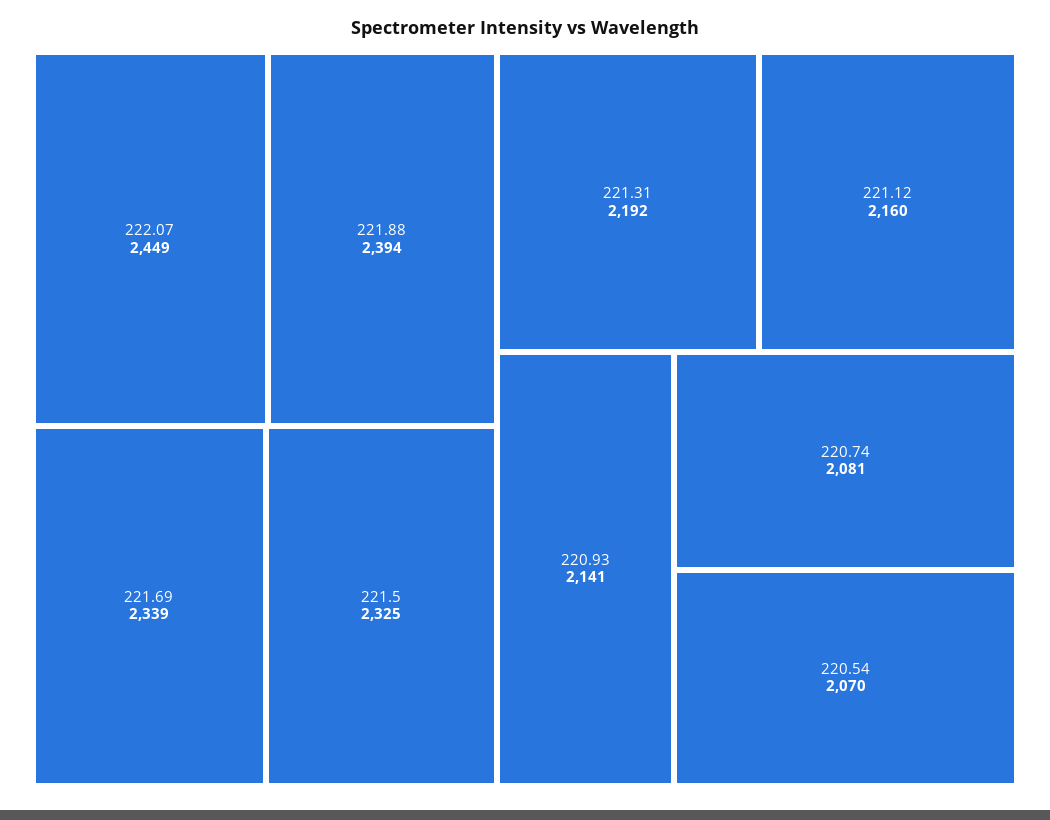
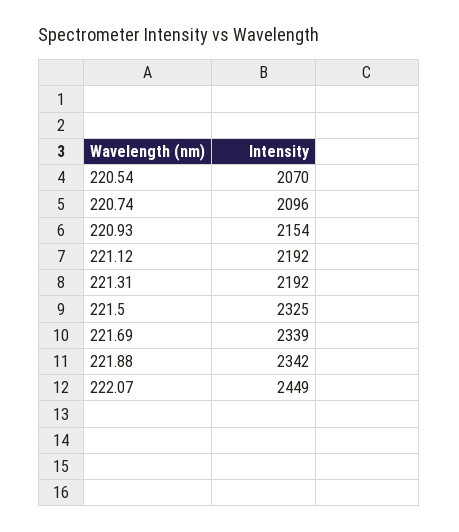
  {
    "222.07": 2449,
-   "221.88": 2394,
+   "221.88": 2342,
    "221.69": 2339,
    "221.5": 2325,
    "221.31": 2192,
-   "221.12": 2160,
+   "221.12": 2192,
-   "220.93": 2141,
+   "220.93": 2154,
-   "220.74": 2081,
+   "220.74": 2096,
    "220.54": 2070
  }

